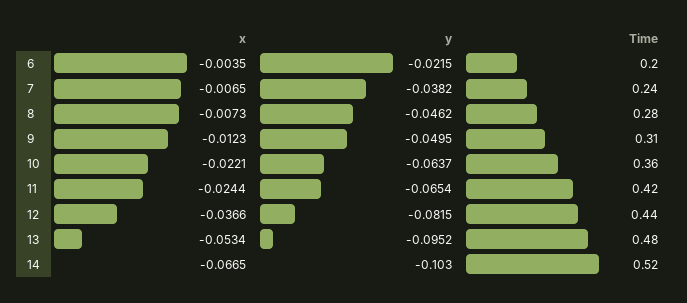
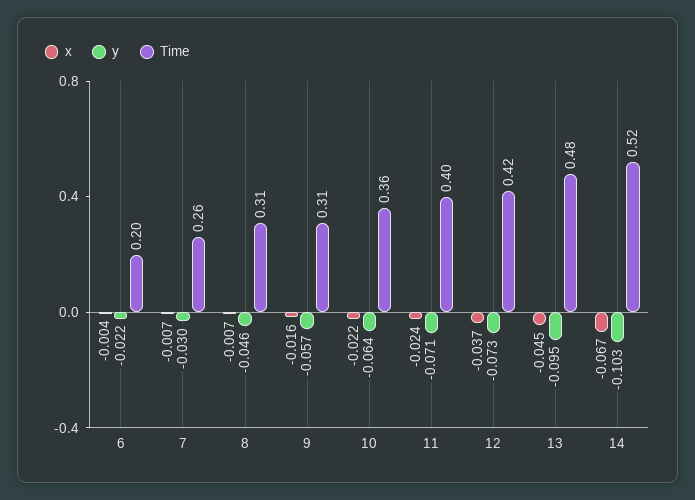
  {
    "x": {
      "6": -0.0035,
      "7": -0.0065,
      "8": -0.0073,
-     "9": -0.0123,
+     "9": -0.016,
      "10": -0.0221,
      "11": -0.0244,
      "12": -0.0366,
-     "13": -0.0534,
+     "13": -0.045,
      "14": -0.0665
    },
    "y": {
      "6": -0.0215,
-     "7": -0.0382,
+     "7": -0.03,
      "8": -0.0462,
-     "9": -0.0495,
+     "9": -0.057,
      "10": -0.0637,
-     "11": -0.0654,
+     "11": -0.071,
-     "12": -0.0815,
+     "12": -0.073,
      "13": -0.0952,
      "14": -0.103
    },
    "Time": {
      "6": 0.2,
-     "7": 0.24,
+     "7": 0.26,
-     "8": 0.28,
+     "8": 0.31,
      "9": 0.31,
      "10": 0.36,
-     "11": 0.42,
+     "11": 0.4,
-     "12": 0.44,
+     "12": 0.42,
      "13": 0.48,
      "14": 0.52
    }
  }

